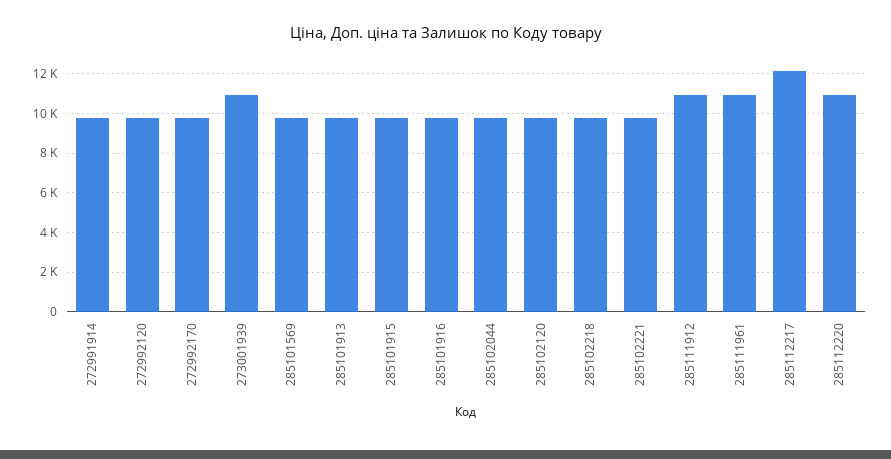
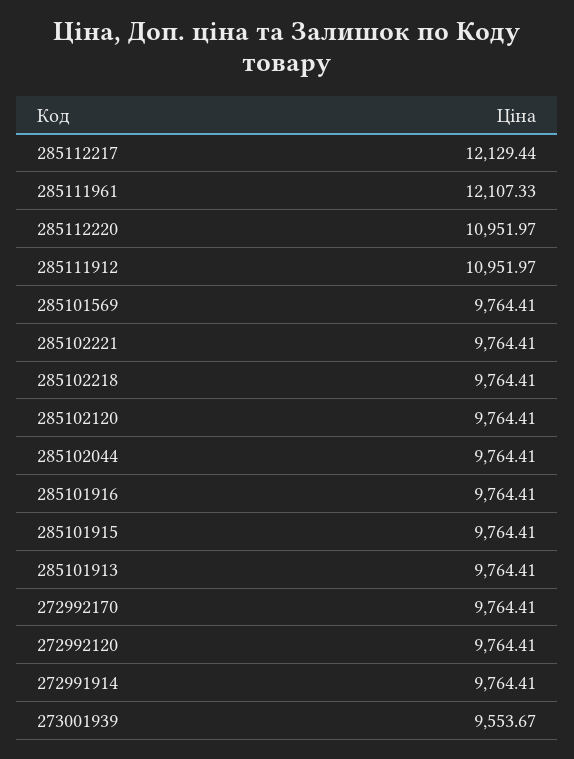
  {
    "272991914": 9764.41,
    "272992120": 9764.41,
    "272992170": 9764.41,
-   "273001939": 11000,
+   "273001939": 9553.67,
    "285101569": 9764.41,
    "285101913": 9764.41,
    "285101915": 9764.41,
    "285101916": 9764.41,
    "285102044": 9764.41,
    "285102120": 9764.41,
    "285102218": 9764.41,
    "285102221": 9764.41,
    "285111912": 10951.97,
-   "285111961": 11000,
+   "285111961": 12107.33,
    "285112217": 12129.44,
    "285112220": 10951.97
  }

